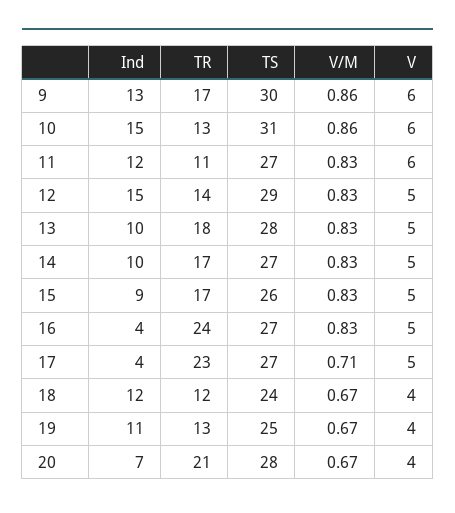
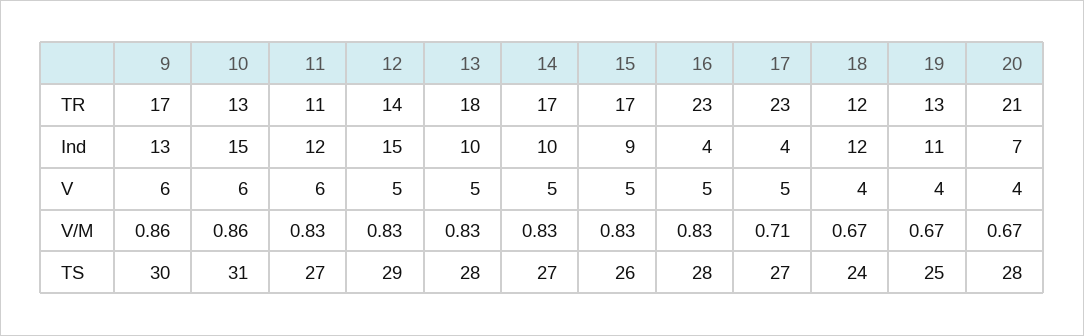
  {
    "Ind": {
      "9": 13,
      "10": 15,
      "11": 12,
      "12": 15,
      "13": 10,
      "14": 10,
      "15": 9,
      "16": 4,
      "17": 4,
      "18": 12,
      "19": 11,
      "20": 7
    },
    "TR": {
      "9": 17,
      "10": 13,
      "11": 11,
      "12": 14,
      "13": 18,
      "14": 17,
      "15": 17,
-     "16": 24,
+     "16": 23,
      "17": 23,
      "18": 12,
      "19": 13,
      "20": 21
    },
    "TS": {
      "9": 30,
      "10": 31,
      "11": 27,
      "12": 29,
      "13": 28,
      "14": 27,
      "15": 26,
-     "16": 27,
+     "16": 28,
      "17": 27,
      "18": 24,
      "19": 25,
      "20": 28
    },
    "V/M": {
      "9": 0.86,
      "10": 0.86,
      "11": 0.83,
      "12": 0.83,
      "13": 0.83,
      "14": 0.83,
      "15": 0.83,
      "16": 0.83,
      "17": 0.71,
      "18": 0.67,
      "19": 0.67,
      "20": 0.67
    },
    "V": {
      "9": 6,
      "10": 6,
      "11": 6,
      "12": 5,
      "13": 5,
      "14": 5,
      "15": 5,
      "16": 5,
      "17": 5,
      "18": 4,
      "19": 4,
      "20": 4
    }
  }

